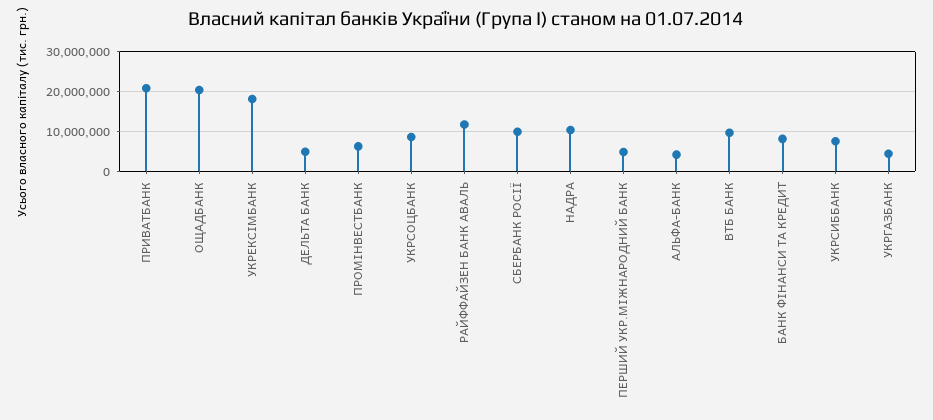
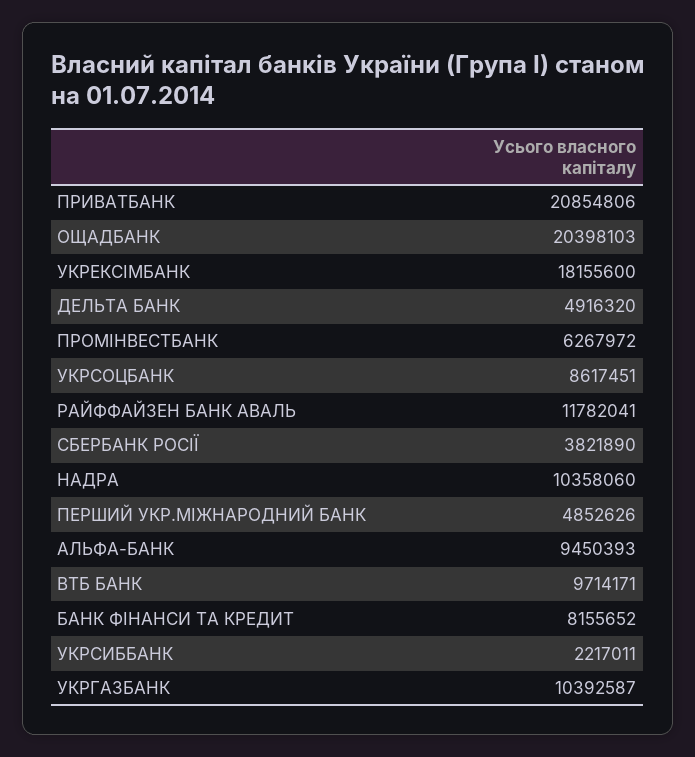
  {
    "ПРИВАТБАНК": 20854806,
    "ОЩАДБАНК": 20398103,
    "УКРЕКСІМБАНК": 18155600,
    "ДЕЛЬТА БАНК": 4916320,
    "ПРОМІНВЕСТБАНК": 6267972,
    "УКРСОЦБАНК": 8617451,
    "РАЙФФАЙЗЕН БАНК АВАЛЬ": 11782041,
-   "СБЕРБАНК РОСІЇ": 10000000,
+   "СБЕРБАНК РОСІЇ": 3821890,
    "НАДРА": 10358060,
    "ПЕРШИЙ УКР.МІЖНАРОДНИЙ БАНК": 4852626,
-   "АЛЬФА-БАНК": 4000000,
+   "АЛЬФА-БАНК": 9450393,
    "ВТБ БАНК": 9714171,
    "БАНК ФІНАНСИ ТА КРЕДИТ": 8155652,
-   "УКРСИББАНК": 8000000,
+   "УКРСИББАНК": 2217011,
-   "УКРГАЗБАНК": 4000000
+   "УКРГАЗБАНК": 10392587
  }

